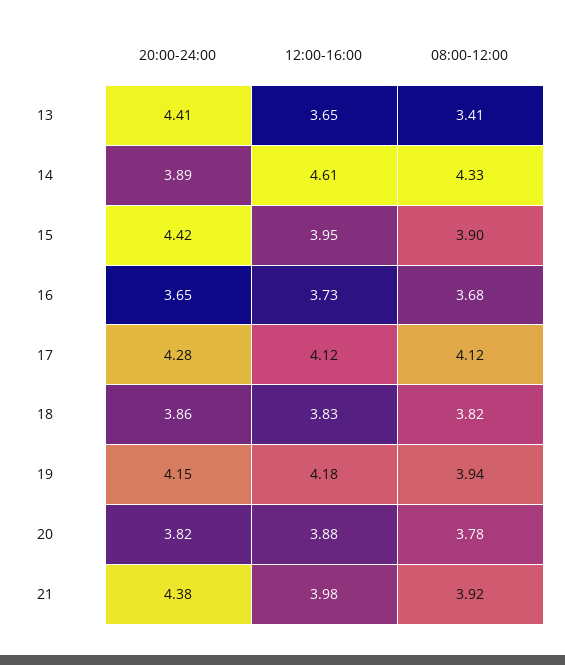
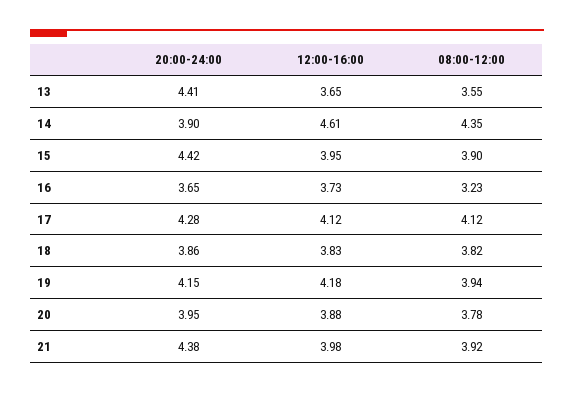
  {
    "20:00-24:00": {
      "13": 4.41,
-     "14": 3.89,
+     "14": 3.9,
      "15": 4.42,
      "16": 3.65,
      "17": 4.28,
      "18": 3.86,
      "19": 4.15,
-     "20": 3.82,
+     "20": 3.95,
      "21": 4.38
    },
    "12:00-16:00": {
      "13": 3.65,
      "14": 4.61,
      "15": 3.95,
      "16": 3.73,
      "17": 4.12,
      "18": 3.83,
      "19": 4.18,
      "20": 3.88,
      "21": 3.98
    },
    "08:00-12:00": {
-     "13": 3.41,
+     "13": 3.55,
-     "14": 4.33,
+     "14": 4.35,
      "15": 3.9,
-     "16": 3.68,
+     "16": 3.23,
      "17": 4.12,
      "18": 3.82,
      "19": 3.94,
      "20": 3.78,
      "21": 3.92
    }
  }

